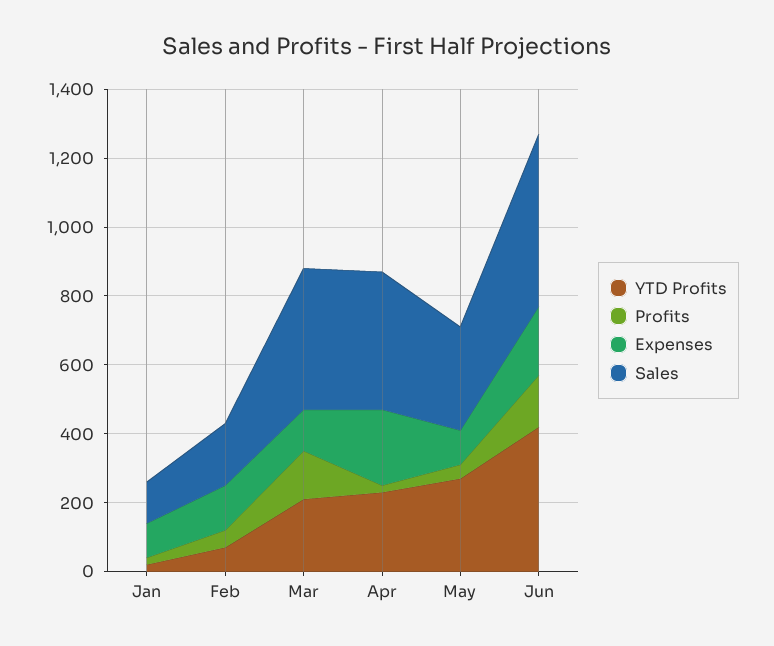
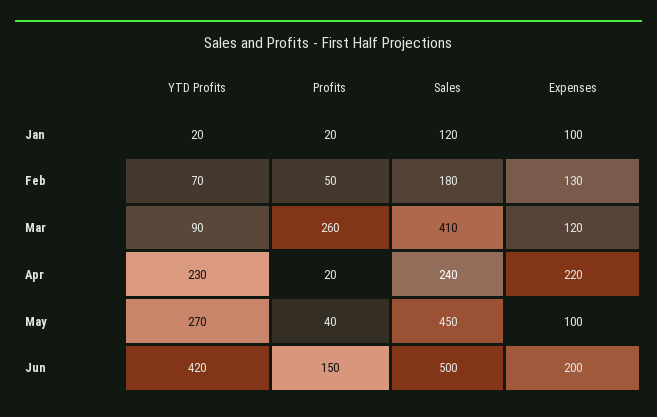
  {
    "YTD Profits": {
      "Jan": 20,
      "Feb": 70,
-     "Mar": 200,
+     "Mar": 90,
      "Apr": 230,
      "May": 270,
      "Jun": 420
    },
    "Profits": {
      "Jan": 20,
      "Feb": 50,
-     "Mar": 150,
+     "Mar": 260,
      "Apr": 20,
      "May": 40,
      "Jun": 150
    },
    "Expenses": {
      "Jan": 100,
      "Feb": 130,
      "Mar": 120,
      "Apr": 220,
      "May": 100,
      "Jun": 200
    },
    "Sales": {
      "Jan": 120,
      "Feb": 180,
      "Mar": 410,
-     "Apr": 400,
+     "Apr": 240,
-     "May": 300,
+     "May": 450,
      "Jun": 500
    }
  }

